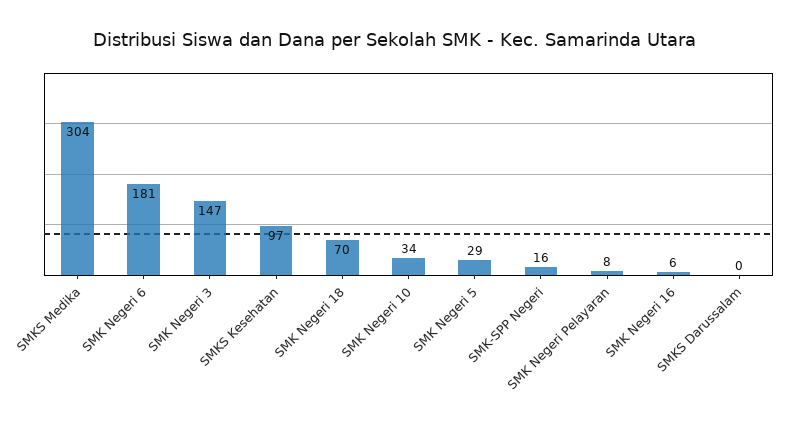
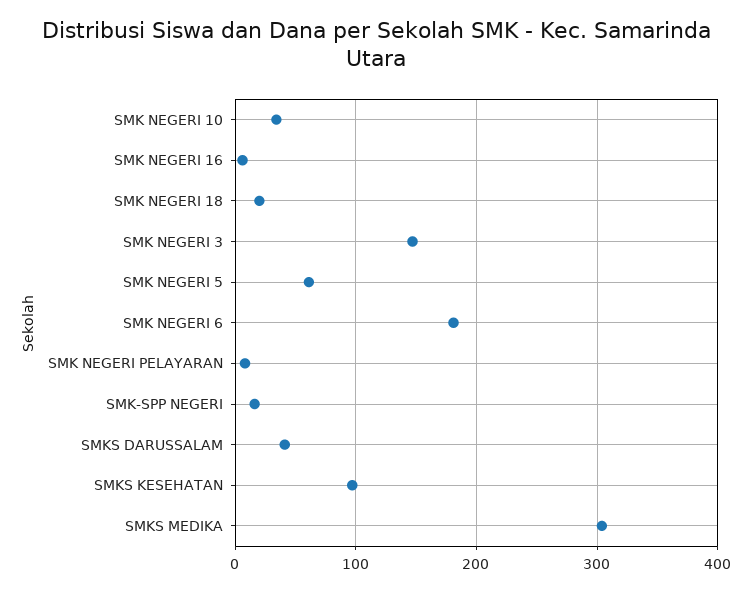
  {
    "SMKS Medika": 304,
    "SMK Negeri 6": 181,
    "SMK Negeri 3": 147,
    "SMKS Kesehatan": 97,
-   "SMK Negeri 18": 70,
+   "SMK Negeri 18": 20,
    "SMK Negeri 10": 34,
-   "SMK Negeri 5": 29,
+   "SMK Negeri 5": 60,
    "SMK-SPP Negeri": 16,
    "SMK Negeri Pelayaran": 8,
    "SMK Negeri 16": 6,
-   "SMKS Darussalam": 0
+   "SMKS Darussalam": 40
  }

